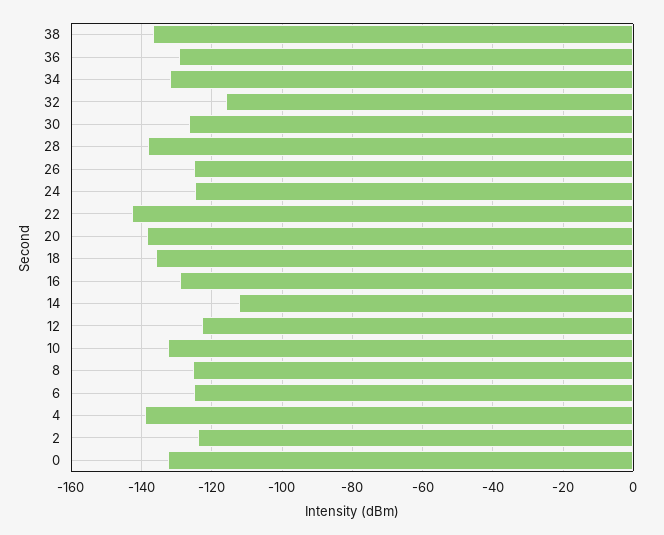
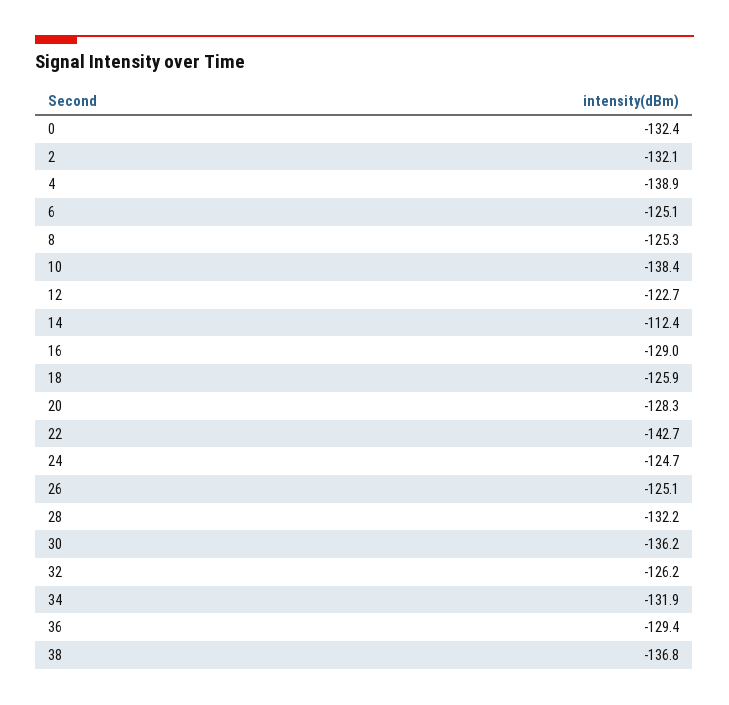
  {
    "38": -136.8,
    "36": -129.4,
    "34": -131.9,
-   "32": -116,
+   "32": -126.2,
-   "30": -126,
+   "30": -136.2,
-   "28": -138,
+   "28": -132.2,
    "26": -125.1,
    "24": -124.7,
    "22": -142.7,
-   "20": -138,
+   "20": -128.3,
-   "18": -136,
+   "18": -125.9,
    "16": -129,
    "14": -112.4,
    "12": -122.7,
-   "10": -132,
+   "10": -138.4,
    "8": -125.3,
    "6": -125.1,
    "4": -138.9,
-   "2": -124,
+   "2": -132.1,
    "0": -132.4
  }

